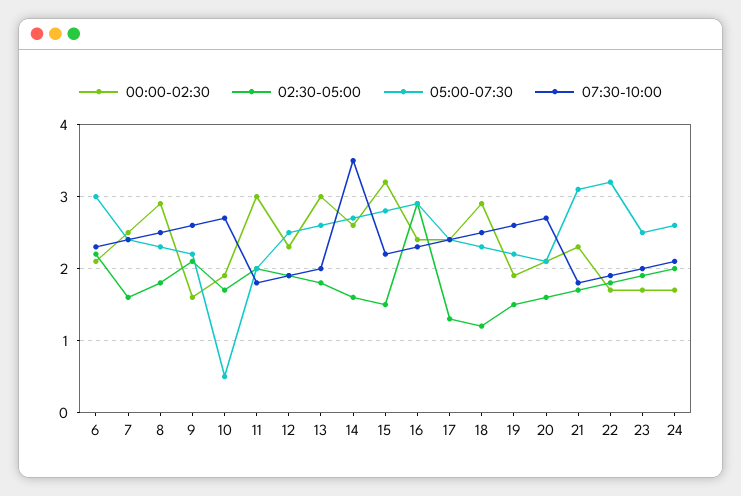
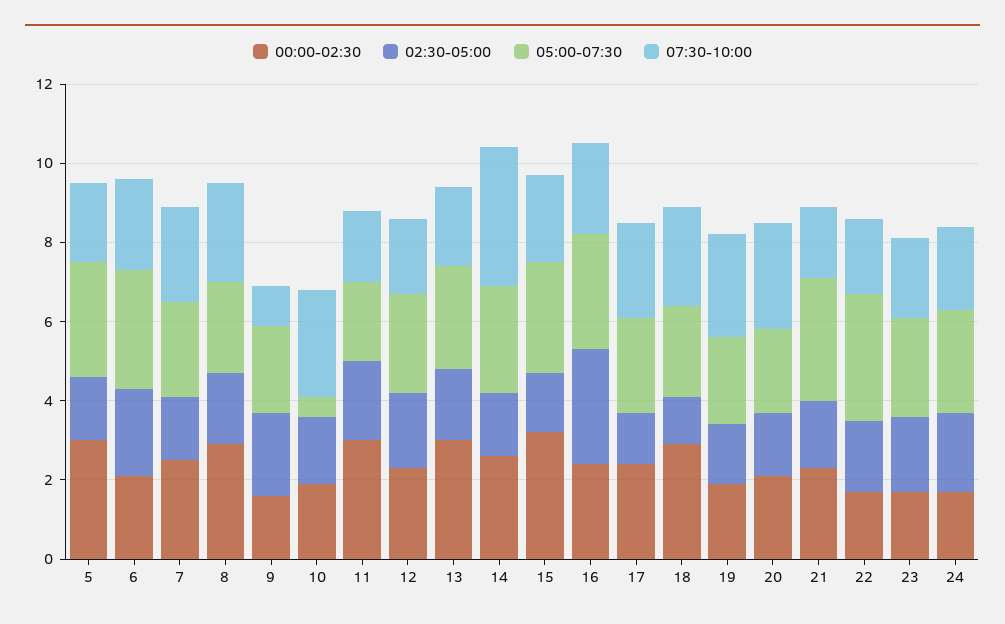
  {
    "00:00-02:30": {
      "6": 2.1,
      "7": 2.5,
      "8": 2.9,
      "9": 1.6,
      "10": 1.9,
      "11": 3,
      "12": 2.3,
      "13": 3,
      "14": 2.6,
      "15": 3.2,
      "16": 2.4,
      "17": 2.4,
      "18": 2.9,
      "19": 1.9,
      "20": 2.1,
      "21": 2.3,
      "22": 1.7,
      "23": 1.7,
-     "24": 1.7
+     "24": 1.7,
+     "5": 3
    },
    "02:30-05:00": {
      "6": 2.2,
      "7": 1.6,
      "8": 1.8,
      "9": 2.1,
      "10": 1.7,
      "11": 2,
      "12": 1.9,
      "13": 1.8,
      "14": 1.6,
      "15": 1.5,
      "16": 2.9,
      "17": 1.3,
      "18": 1.2,
      "19": 1.5,
      "20": 1.6,
      "21": 1.7,
      "22": 1.8,
      "23": 1.9,
-     "24": 2
+     "24": 2,
+     "5": 1.5
    },
    "05:00-07:30": {
      "6": 3,
      "7": 2.4,
      "8": 2.3,
      "9": 2.2,
      "10": 0.5,
      "11": 2,
      "12": 2.5,
      "13": 2.6,
      "14": 2.7,
      "15": 2.8,
      "16": 2.9,
      "17": 2.4,
      "18": 2.3,
      "19": 2.2,
      "20": 2.1,
      "21": 3.1,
      "22": 3.2,
      "23": 2.5,
-     "24": 2.6
+     "24": 2.6,
+     "5": 3
    },
    "07:30-10:00": {
      "6": 2.3,
      "7": 2.4,
      "8": 2.5,
-     "9": 2.6,
+     "9": 1,
      "10": 2.7,
      "11": 1.8,
      "12": 1.9,
      "13": 2,
      "14": 3.5,
      "15": 2.2,
      "16": 2.3,
      "17": 2.4,
      "18": 2.5,
      "19": 2.6,
      "20": 2.7,
      "21": 1.8,
      "22": 1.9,
      "23": 2,
-     "24": 2.1
+     "24": 2.1,
+     "5": 2
    }
  }

